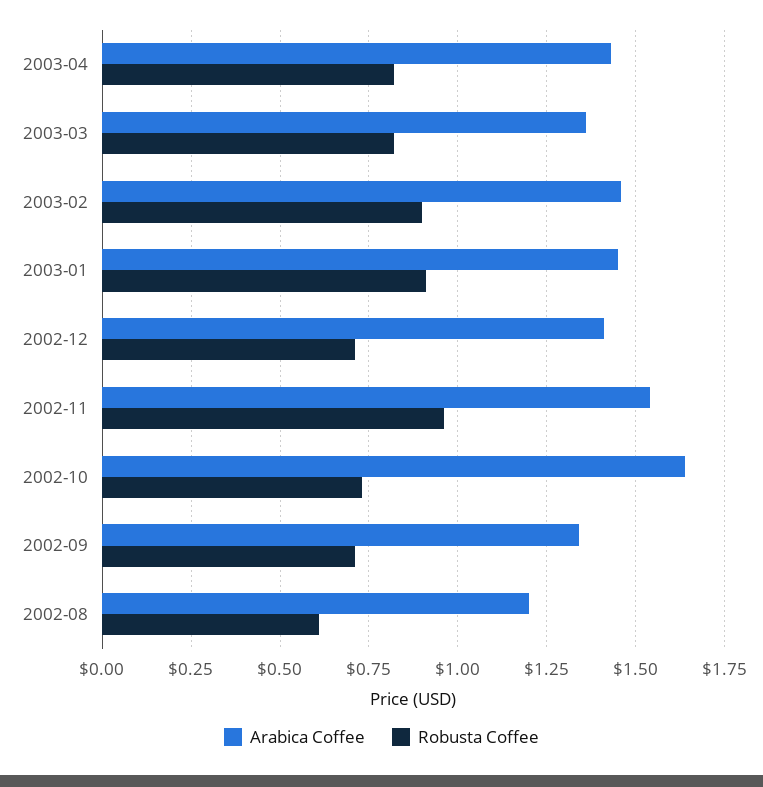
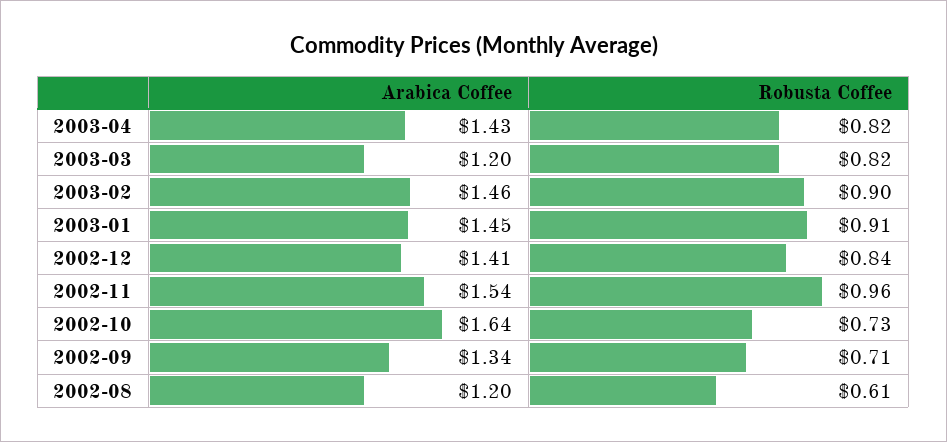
  {
    "Arabica Coffee": {
      "2003-04": 1.43,
-     "2003-03": 1.35,
+     "2003-03": 1.2,
      "2003-02": 1.46,
      "2003-01": 1.45,
      "2002-12": 1.41,
      "2002-11": 1.54,
      "2002-10": 1.64,
      "2002-09": 1.34,
      "2002-08": 1.2
    },
    "Robusta Coffee": {
      "2003-04": 0.82,
      "2003-03": 0.82,
      "2003-02": 0.9,
      "2003-01": 0.91,
-     "2002-12": 0.7,
+     "2002-12": 0.84,
      "2002-11": 0.96,
      "2002-10": 0.73,
      "2002-09": 0.71,
      "2002-08": 0.61
    }
  }

